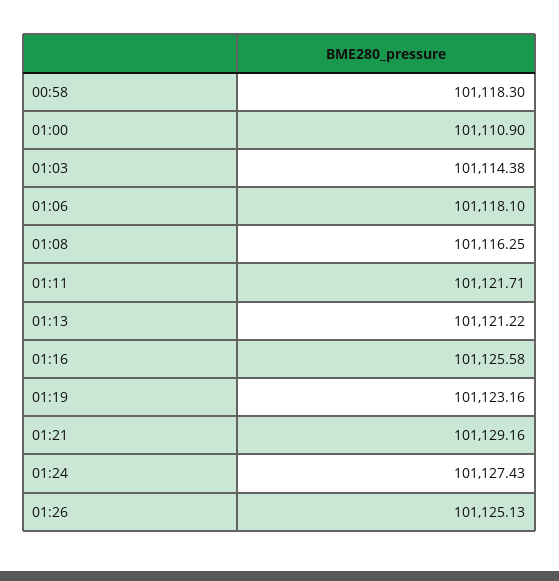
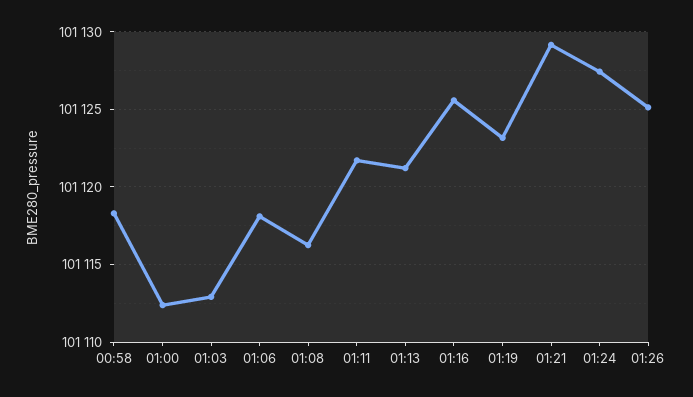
  {
    "00:58": 101118.3,
-   "01:00": 101110.9,
+   "01:00": 101112.5,
-   "01:03": 101114.38,
+   "01:03": 101113,
    "01:06": 101118.1,
    "01:08": 101116.25,
    "01:11": 101121.71,
    "01:13": 101121.22,
    "01:16": 101125.58,
    "01:19": 101123.16,
    "01:21": 101129.16,
    "01:24": 101127.43,
    "01:26": 101125.13
  }

